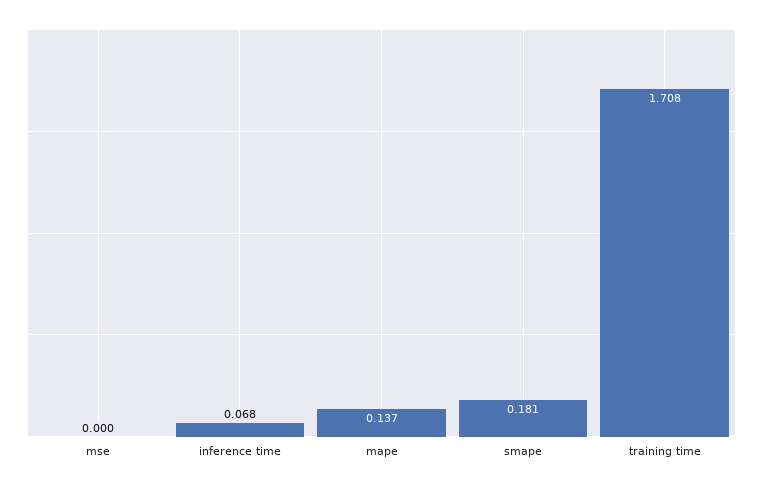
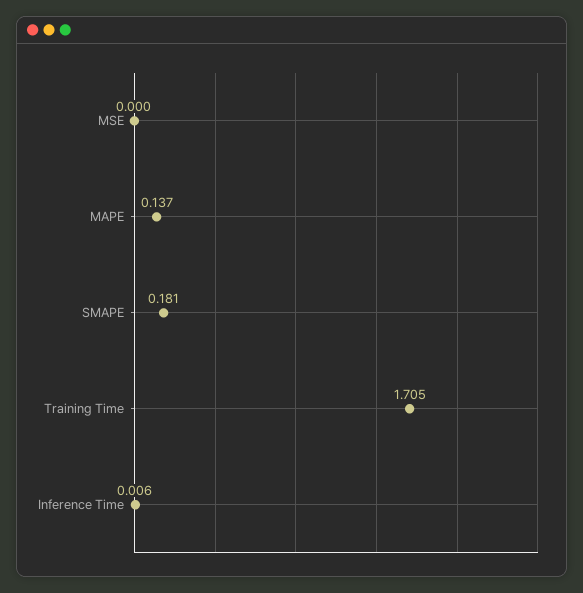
  {
    "mse": 0,
-   "inference time": 0.068,
+   "inference time": 0.006,
    "mape": 0.137,
    "smape": 0.181,
-   "training time": 1.708
+   "training time": 1.705
  }

